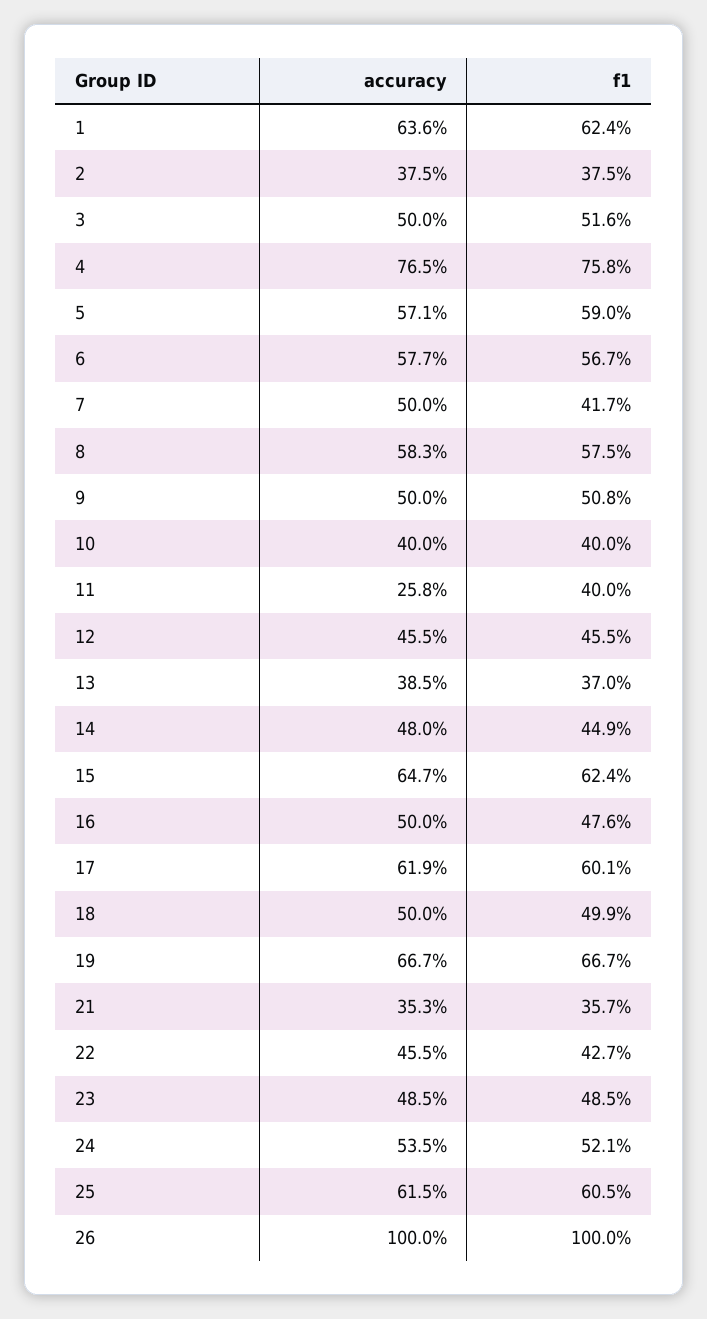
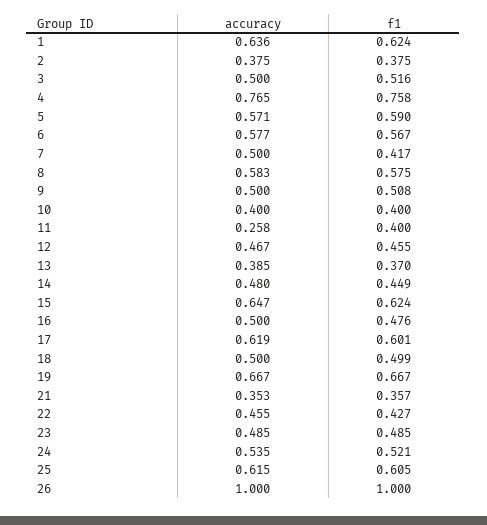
  {
    "accuracy": {
      "1": 0.636,
      "2": 0.375,
      "3": 0.5,
      "4": 0.765,
      "5": 0.571,
      "6": 0.577,
      "7": 0.5,
      "8": 0.583,
      "9": 0.5,
      "10": 0.4,
      "11": 0.258,
-     "12": 0.455,
+     "12": 0.467,
      "13": 0.385,
      "14": 0.48,
      "15": 0.647,
      "16": 0.5,
      "17": 0.619,
      "18": 0.5,
      "19": 0.667,
      "21": 0.353,
      "22": 0.455,
      "23": 0.485,
      "24": 0.535,
      "25": 0.615,
      "26": 1
    },
    "f1": {
      "1": 0.624,
      "2": 0.375,
      "3": 0.516,
      "4": 0.758,
      "5": 0.59,
      "6": 0.567,
      "7": 0.417,
      "8": 0.575,
      "9": 0.508,
      "10": 0.4,
      "11": 0.4,
      "12": 0.455,
      "13": 0.37,
      "14": 0.449,
      "15": 0.624,
      "16": 0.476,
      "17": 0.601,
      "18": 0.499,
      "19": 0.667,
      "21": 0.357,
      "22": 0.427,
      "23": 0.485,
      "24": 0.521,
      "25": 0.605,
      "26": 1
    }
  }

